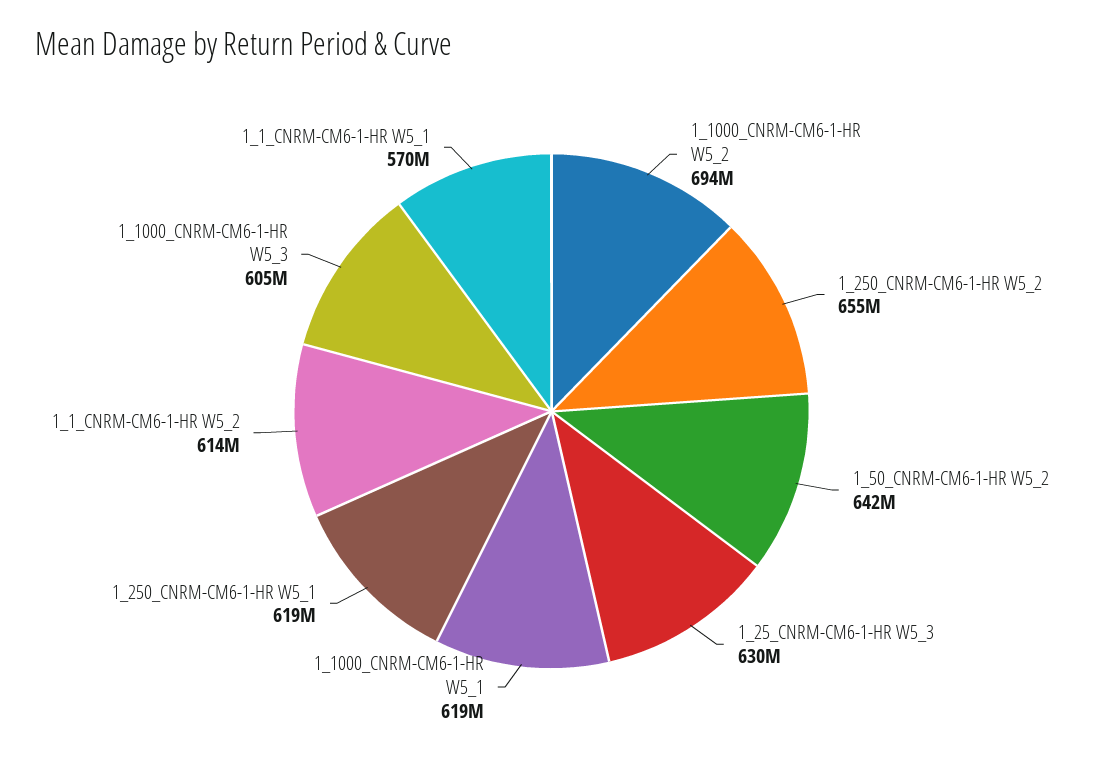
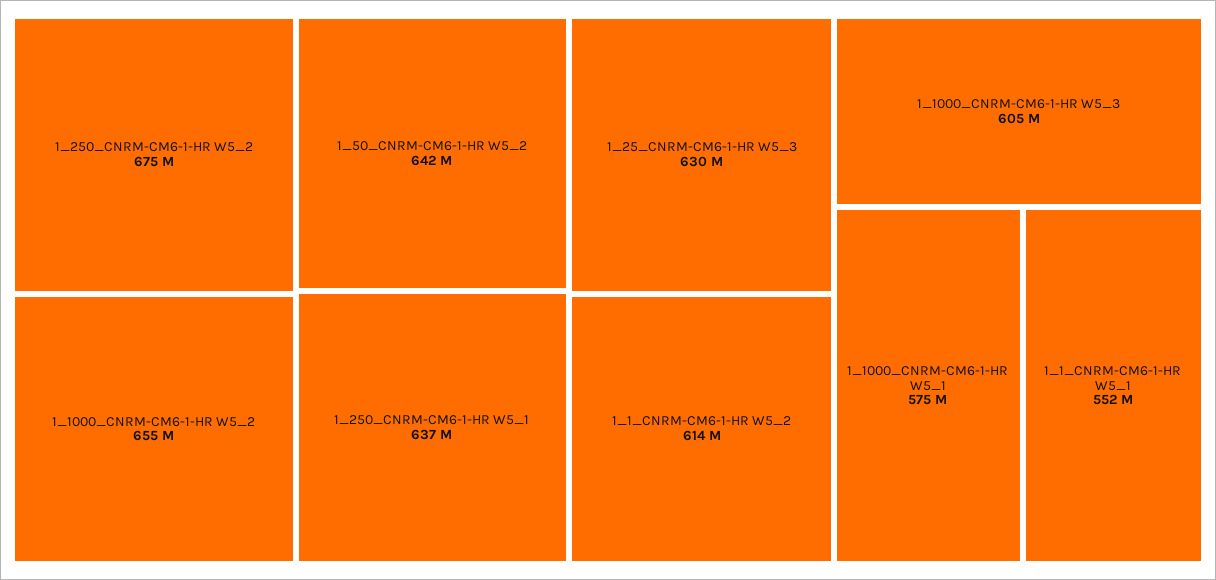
  {
-   "1_1000_CNRM-CM6-1-HR W5_2": 694000000,
+   "1_1000_CNRM-CM6-1-HR W5_2": 655000000,
-   "1_250_CNRM-CM6-1-HR W5_2": 655000000,
+   "1_250_CNRM-CM6-1-HR W5_2": 675000000,
    "1_50_CNRM-CM6-1-HR W5_2": 642000000,
    "1_25_CNRM-CM6-1-HR W5_3": 630000000,
-   "1_1000_CNRM-CM6-1-HR W5_1": 619000000,
+   "1_1000_CNRM-CM6-1-HR W5_1": 575000000,
-   "1_250_CNRM-CM6-1-HR W5_1": 619000000,
+   "1_250_CNRM-CM6-1-HR W5_1": 637000000,
    "1_1_CNRM-CM6-1-HR W5_2": 614000000,
    "1_1000_CNRM-CM6-1-HR W5_3": 605000000,
-   "1_1_CNRM-CM6-1-HR W5_1": 570000000
+   "1_1_CNRM-CM6-1-HR W5_1": 552000000
  }

